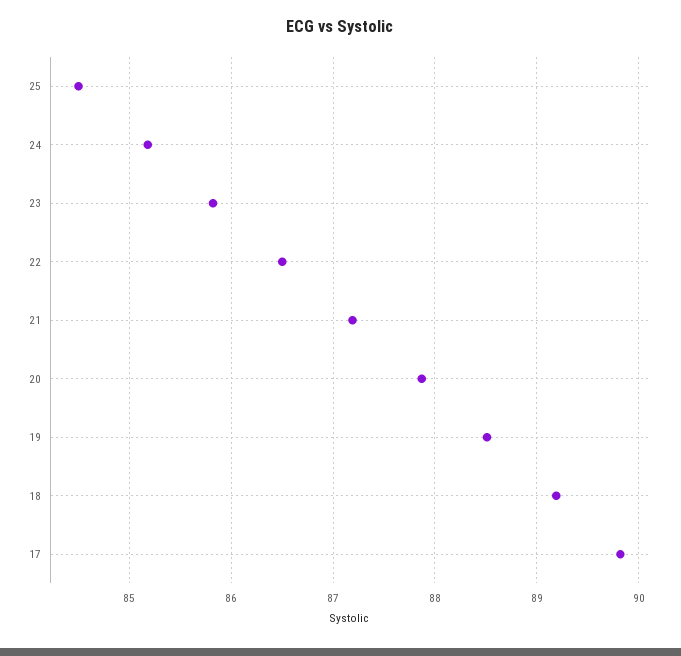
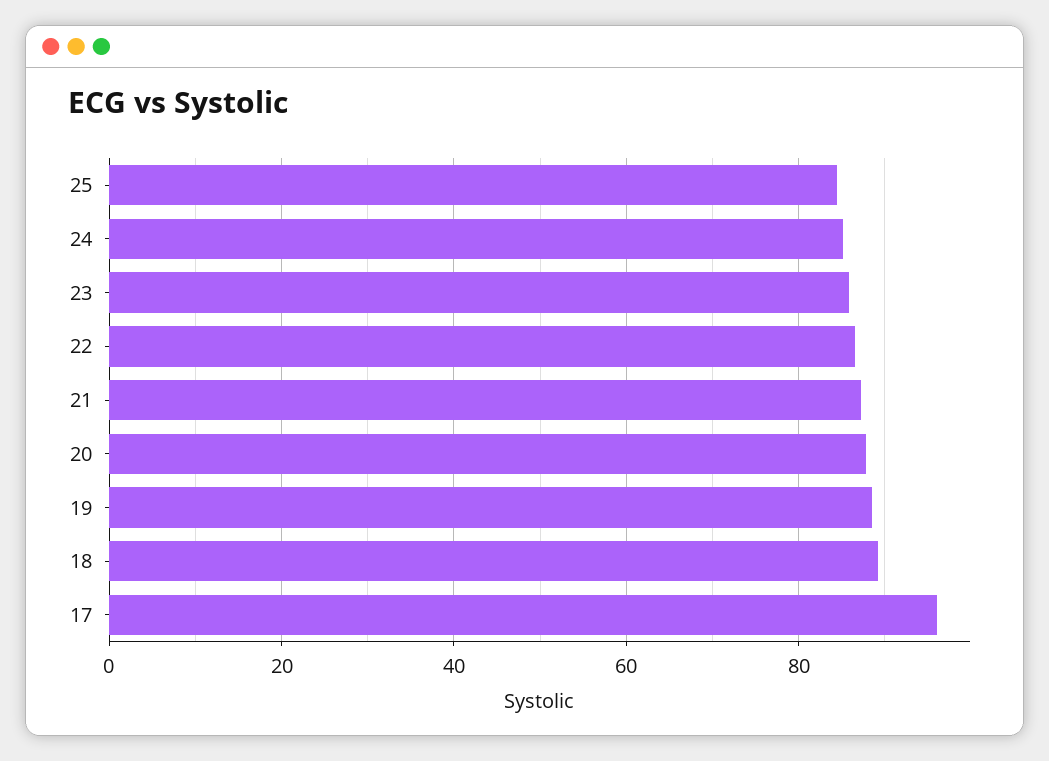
  {
    "25": 84.5,
    "24": 85.2,
    "23": 85.8,
    "22": 86.5,
    "21": 87.2,
    "20": 87.9,
    "19": 88.5,
    "18": 89.2,
-   "17": 89.8
+   "17": 96
  }

